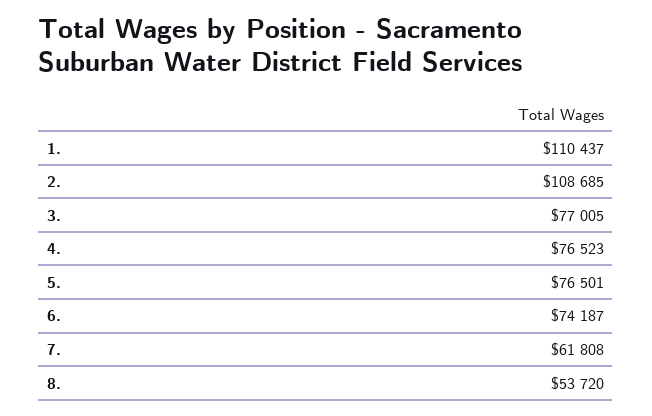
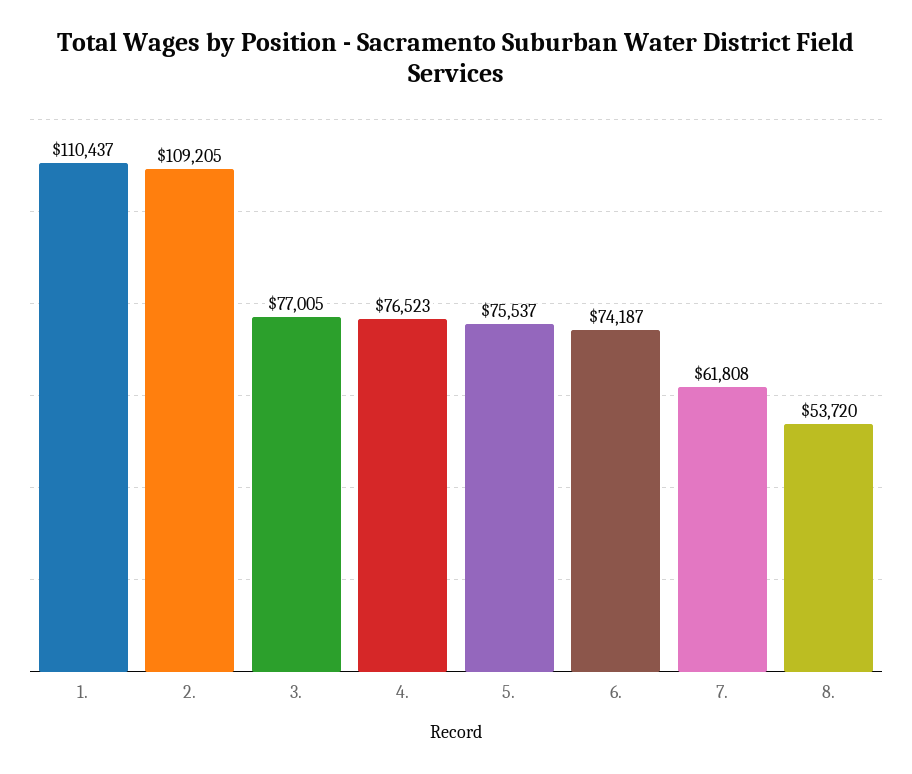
  {
    "1.": 110437,
-   "2.": 108685,
+   "2.": 109205,
    "3.": 77005,
    "4.": 76523,
-   "5.": 76501,
+   "5.": 75537,
    "6.": 74187,
    "7.": 61808,
    "8.": 53720
  }

